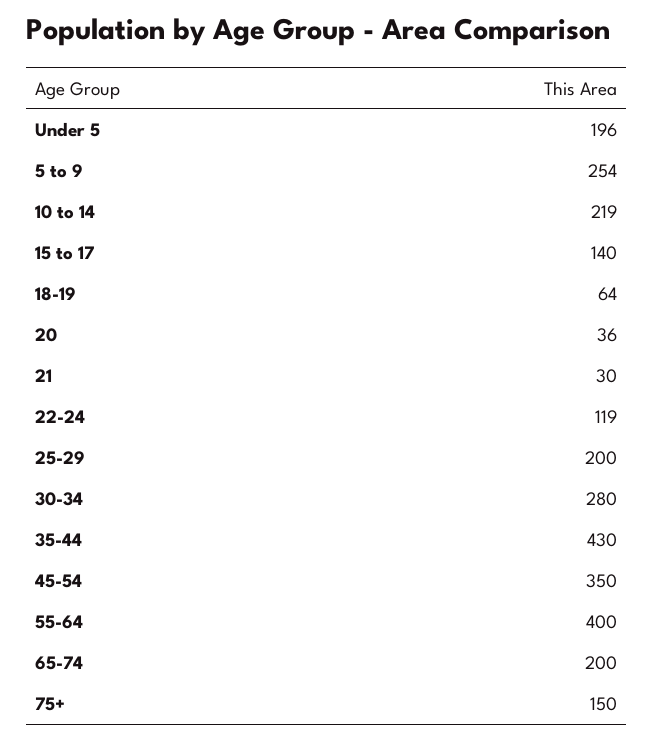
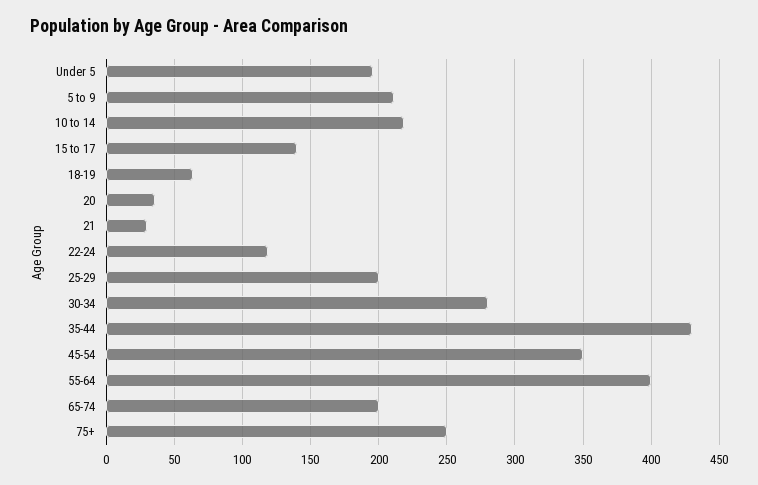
  {
    "Under 5": 196,
-   "5 to 9": 254,
+   "5 to 9": 210,
    "10 to 14": 219,
    "15 to 17": 140,
    "18-19": 64,
    "20": 36,
    "21": 30,
    "22-24": 119,
    "25-29": 200,
    "30-34": 280,
    "35-44": 430,
    "45-54": 350,
    "55-64": 400,
    "65-74": 200,
-   "75+": 150
+   "75+": 250
  }

